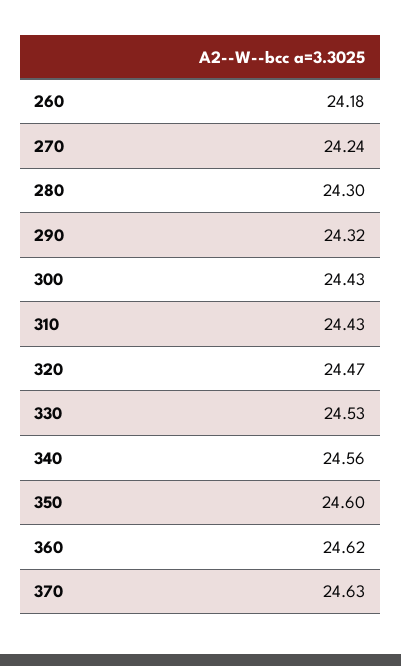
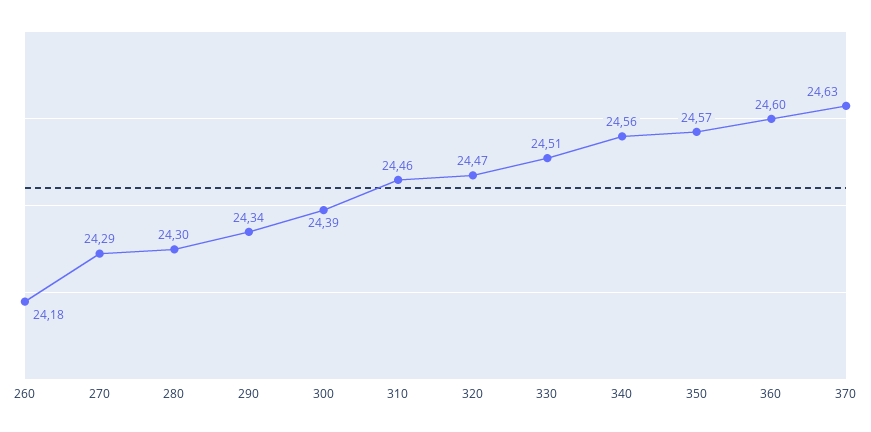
  {
    "260": 24.18,
-   "270": 24.24,
+   "270": 24.29,
    "280": 24.3,
-   "290": 24.32,
+   "290": 24.34,
-   "300": 24.43,
+   "300": 24.39,
-   "310": 24.43,
+   "310": 24.46,
    "320": 24.47,
-   "330": 24.53,
+   "330": 24.51,
    "340": 24.56,
-   "350": 24.6,
+   "350": 24.57,
-   "360": 24.62,
+   "360": 24.6,
    "370": 24.63
  }

